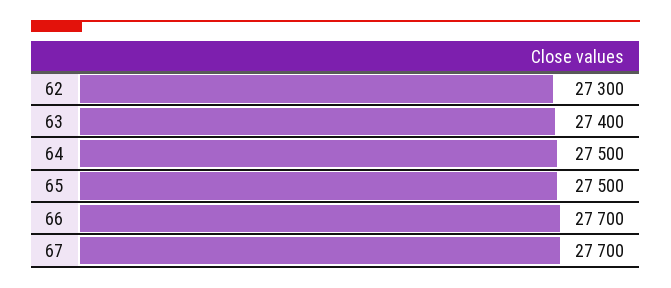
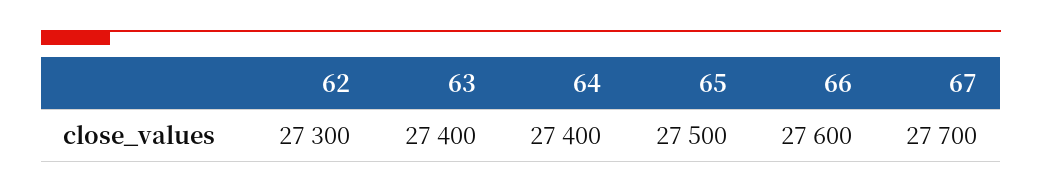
  {
    "62": 27300,
    "63": 27400,
-   "64": 27500,
+   "64": 27400,
    "65": 27500,
-   "66": 27700,
+   "66": 27600,
    "67": 27700
  }

